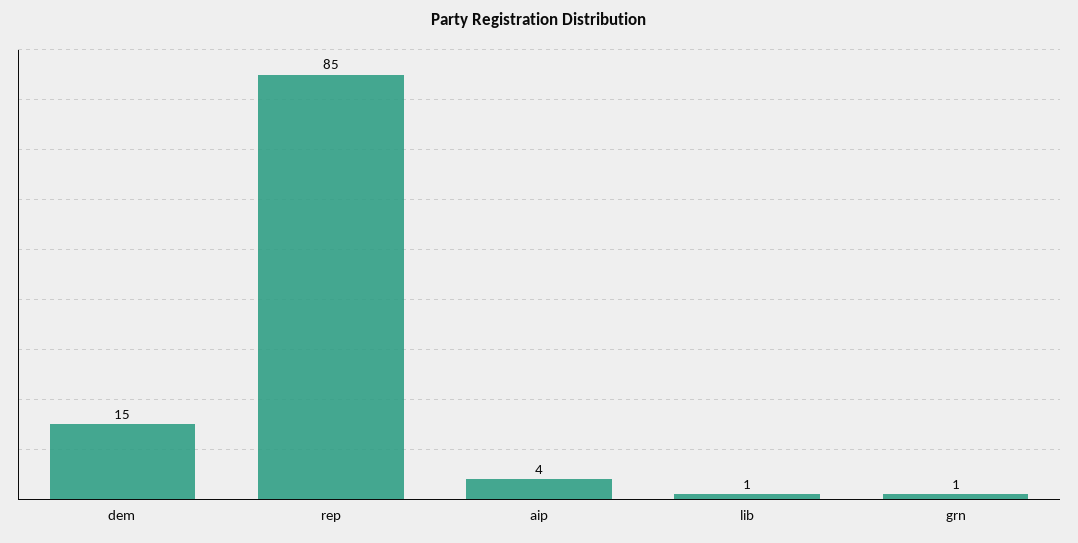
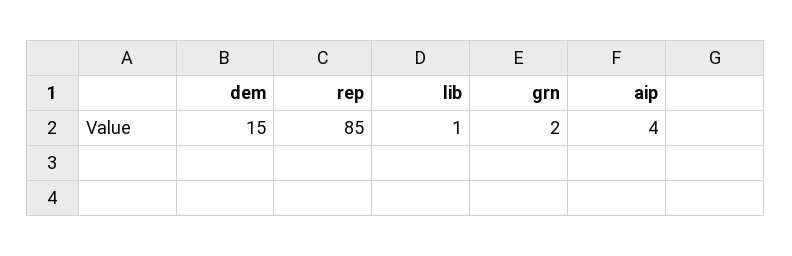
  {
    "dem": 15,
    "rep": 85,
    "aip": 4,
    "lib": 1,
-   "grn": 1
+   "grn": 2
  }

